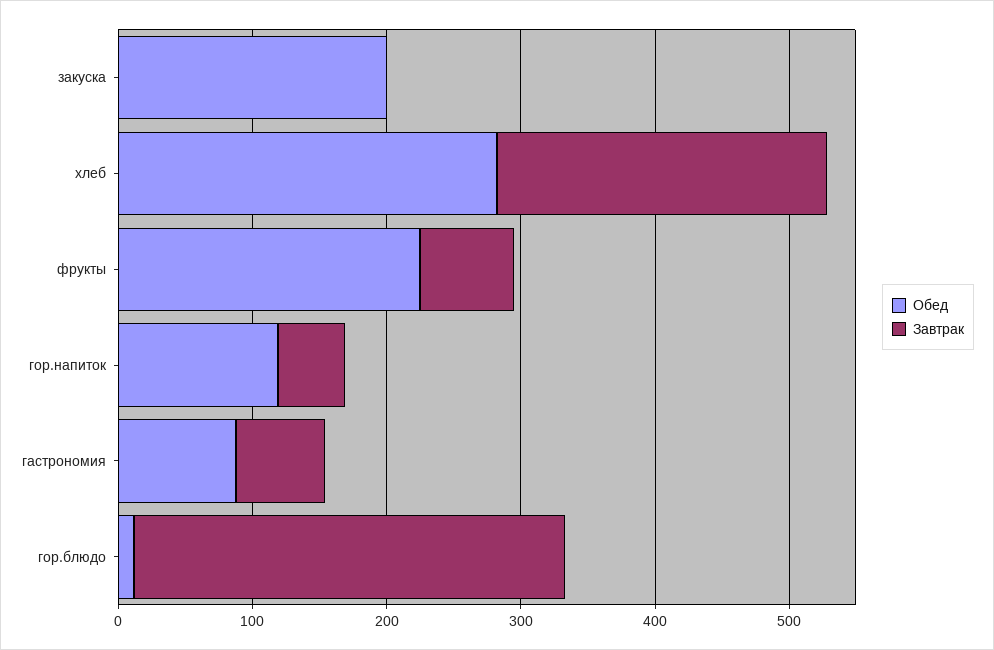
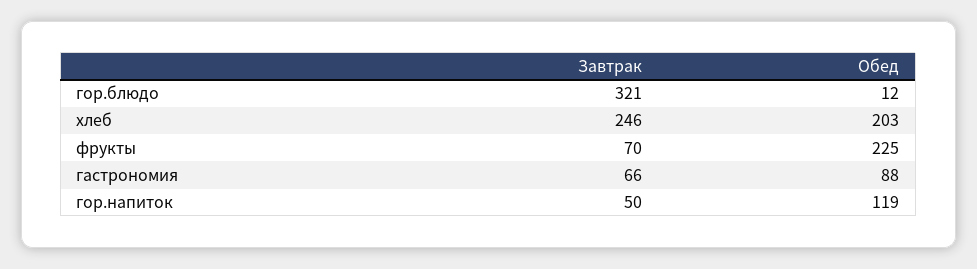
  {
    "Обед": {
-     "закуска": 200,
-     "хлеб": 280,
+     "хлеб": 203,
      "фрукты": 225,
      "гор.напиток": 119,
      "гастрономия": 88,
      "гор.блюдо": 12
    },
    "Завтрак": {
-     "закуска": 0,
      "хлеб": 246,
      "фрукты": 70,
      "гор.напиток": 50,
      "гастрономия": 66,
      "гор.блюдо": 321
    }
  }

